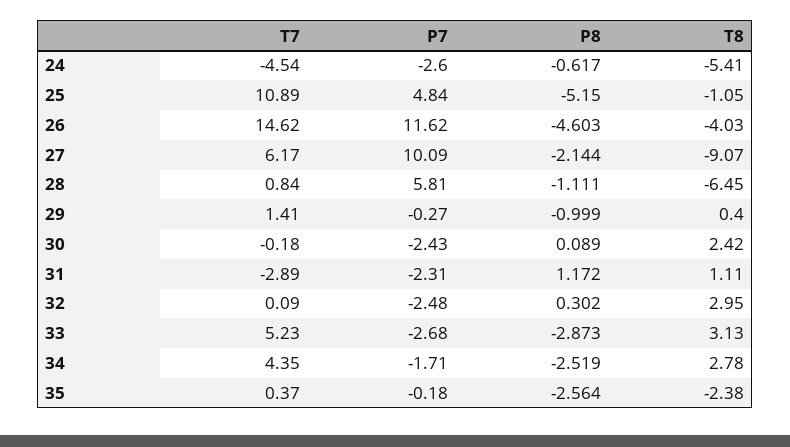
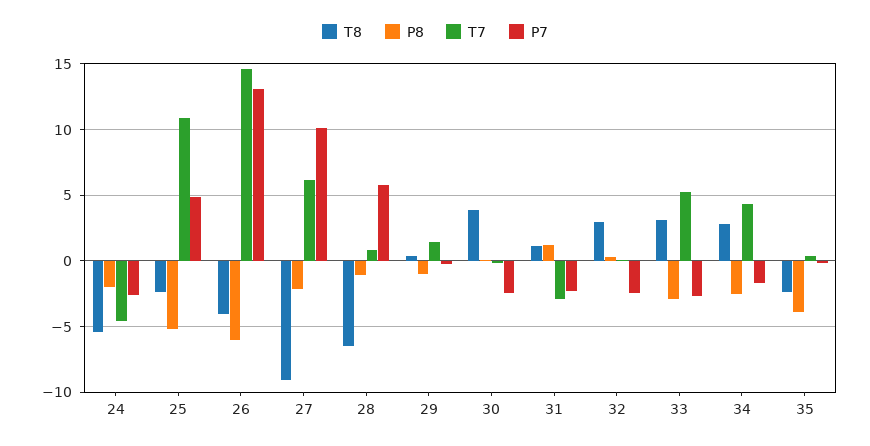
  {
    "T7": {
      "24": -4.54,
      "25": 10.89,
      "26": 14.62,
      "27": 6.17,
      "28": 0.84,
      "29": 1.41,
      "30": -0.18,
      "31": -2.89,
      "32": 0.09,
      "33": 5.23,
      "34": 4.35,
      "35": 0.37
    },
    "P7": {
      "24": -2.6,
      "25": 4.84,
-     "26": 11.62,
+     "26": 13,
      "27": 10.09,
      "28": 5.81,
      "29": -0.27,
      "30": -2.43,
      "31": -2.31,
      "32": -2.48,
      "33": -2.68,
      "34": -1.71,
      "35": -0.18
    },
    "P8": {
-     "24": -0.617,
+     "24": -2,
      "25": -5.15,
-     "26": -4.603,
+     "26": -6,
      "27": -2.144,
      "28": -1.111,
      "29": -0.999,
      "30": 0.089,
      "31": 1.172,
      "32": 0.302,
      "33": -2.873,
      "34": -2.519,
-     "35": -2.564
+     "35": -4
    },
    "T8": {
      "24": -5.41,
-     "25": -1.05,
+     "25": -2.5,
      "26": -4.03,
      "27": -9.07,
      "28": -6.45,
      "29": 0.4,
-     "30": 2.42,
+     "30": 4,
      "31": 1.11,
      "32": 2.95,
      "33": 3.13,
      "34": 2.78,
      "35": -2.38
    }
  }

